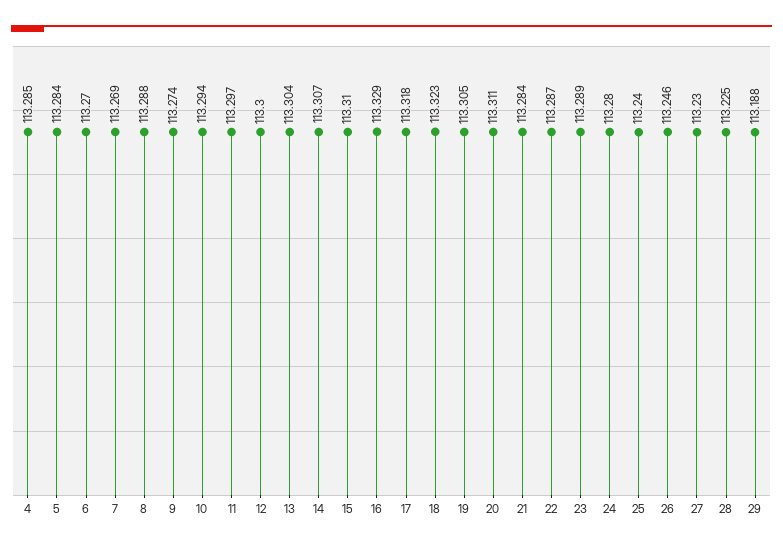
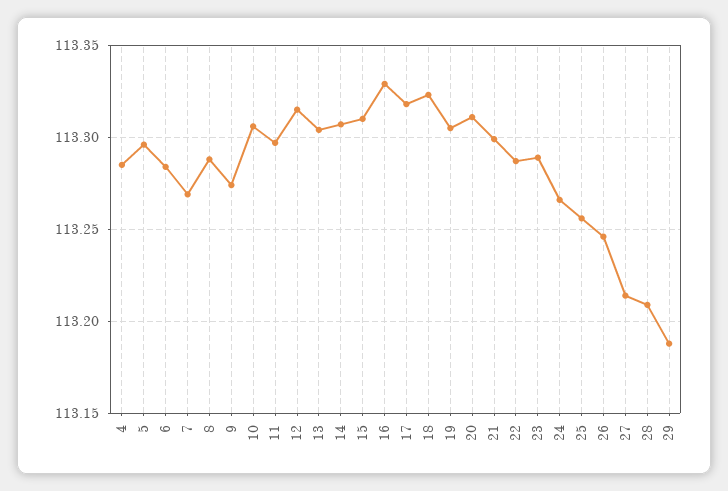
  {
    "4": 113.285,
-   "5": 113.284,
+   "5": 113.295,
-   "6": 113.27,
+   "6": 113.285,
    "7": 113.269,
    "8": 113.288,
    "9": 113.274,
-   "10": 113.294,
+   "10": 113.305,
    "11": 113.297,
-   "12": 113.3,
+   "12": 113.315,
    "13": 113.304,
    "14": 113.307,
    "15": 113.31,
    "16": 113.329,
    "17": 113.318,
    "18": 113.323,
    "19": 113.305,
    "20": 113.311,
-   "21": 113.284,
+   "21": 113.3,
    "22": 113.287,
    "23": 113.289,
-   "24": 113.28,
+   "24": 113.265,
-   "25": 113.24,
+   "25": 113.255,
    "26": 113.246,
-   "27": 113.23,
+   "27": 113.215,
-   "28": 113.225,
+   "28": 113.21,
    "29": 113.188
  }

